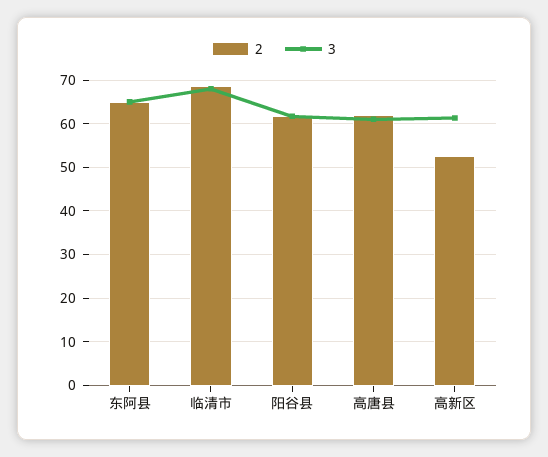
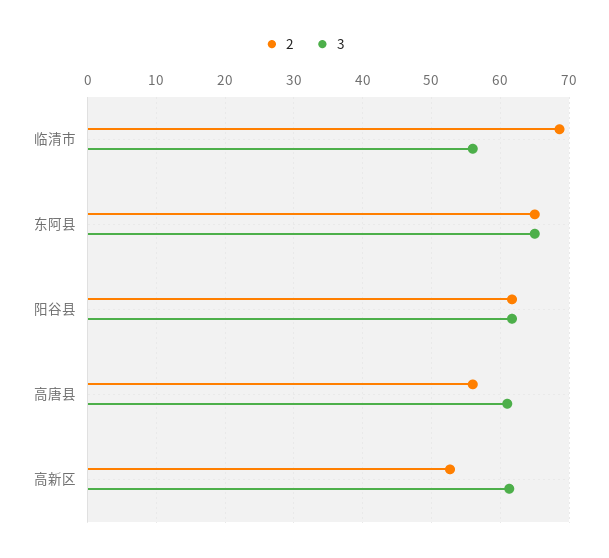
  {
    "2": {
      "东阿县": 65,
      "临清市": 69,
      "阳谷县": 62,
-     "高唐县": 62,
+     "高唐县": 56,
      "高新区": 53
    },
    "3": {
      "东阿县": 65,
-     "临清市": 68,
+     "临清市": 56,
      "阳谷县": 62,
      "高唐县": 61,
      "高新区": 61
    }
  }

